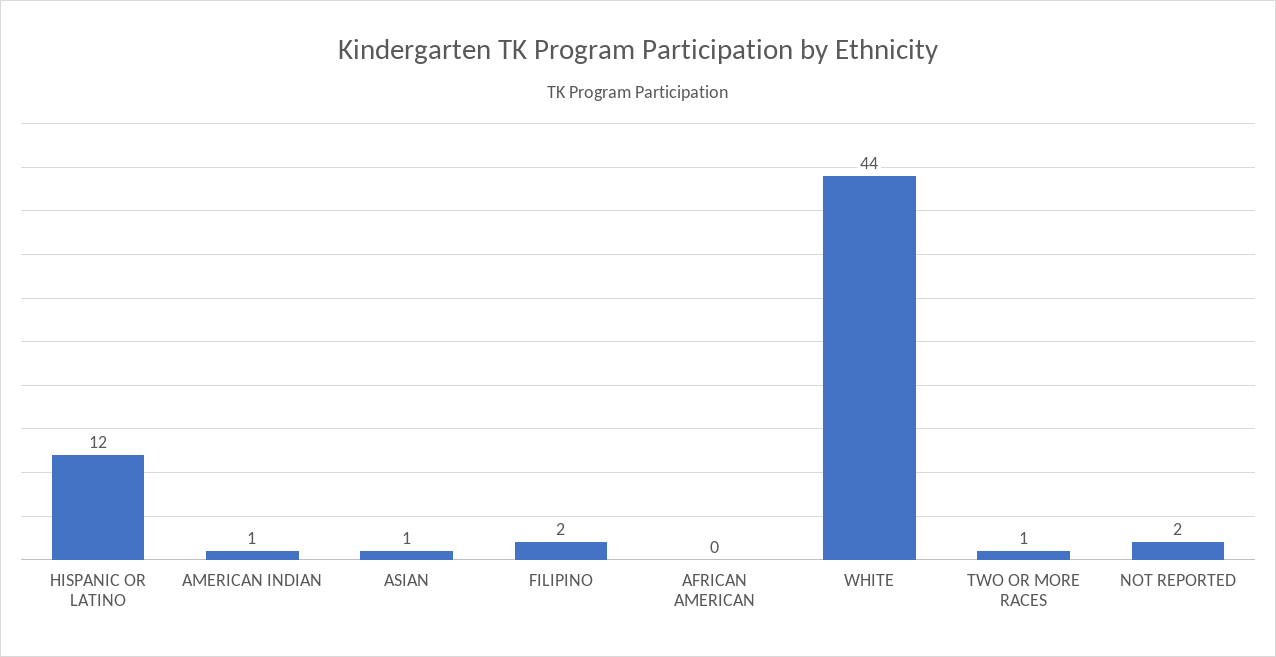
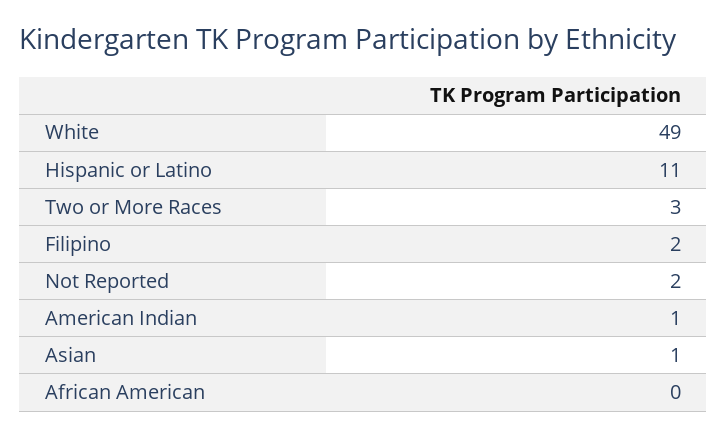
  {
-   "HISPANIC OR LATINO": 12,
+   "HISPANIC OR LATINO": 11,
    "AMERICAN INDIAN": 1,
    "ASIAN": 1,
    "FILIPINO": 2,
    "AFRICAN AMERICAN": 0,
-   "WHITE": 44,
+   "WHITE": 49,
-   "TWO OR MORE RACES": 1,
+   "TWO OR MORE RACES": 3,
    "NOT REPORTED": 2
  }

